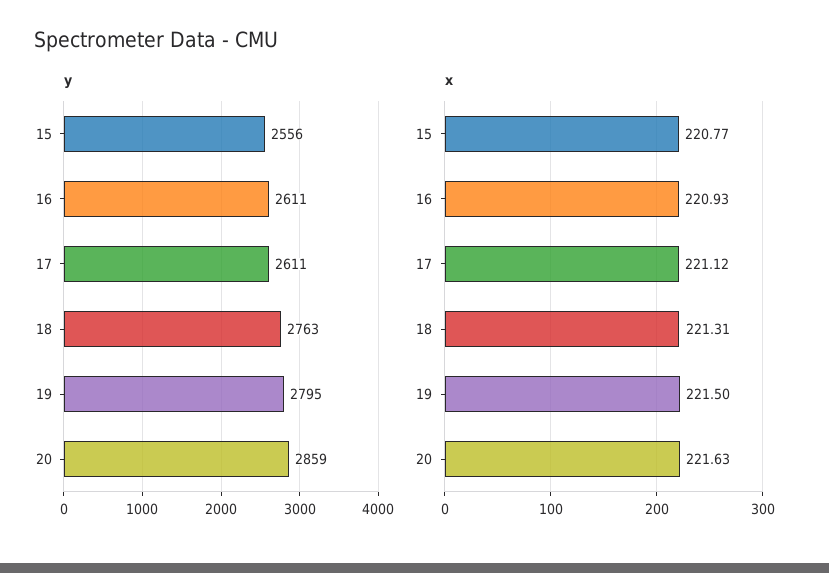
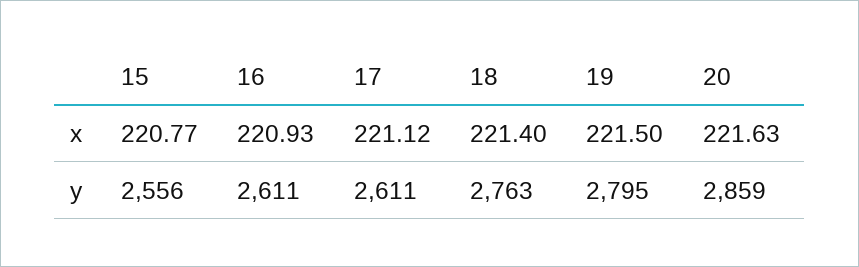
  {
    "y": {
      "15": 2556,
      "16": 2611,
      "17": 2611,
      "18": 2763,
      "19": 2795,
      "20": 2859
    },
    "x": {
      "15": 220.77,
      "16": 220.93,
      "17": 221.12,
-     "18": 221.31,
+     "18": 221.4,
      "19": 221.5,
      "20": 221.63
    }
  }

